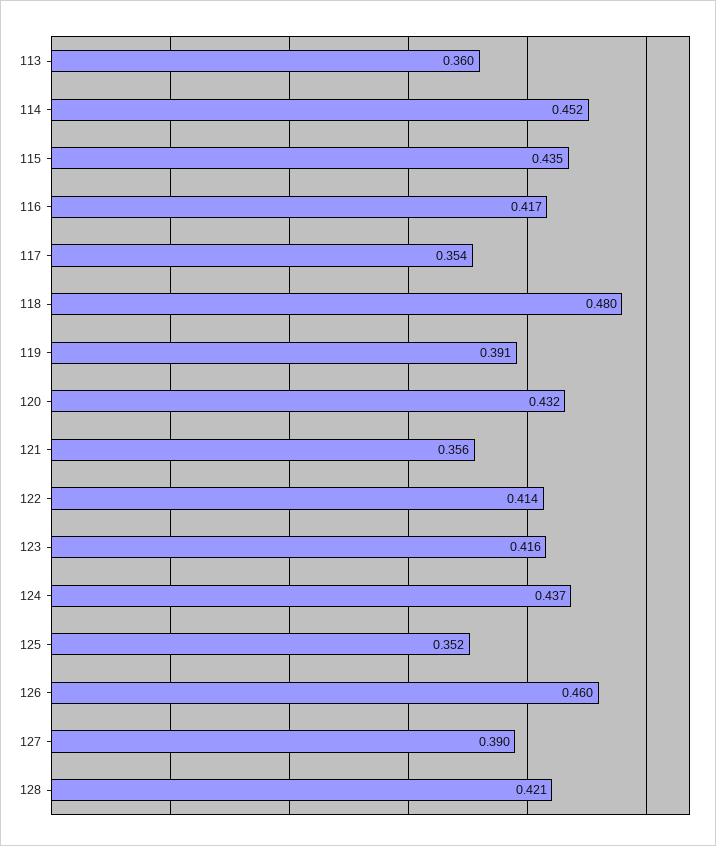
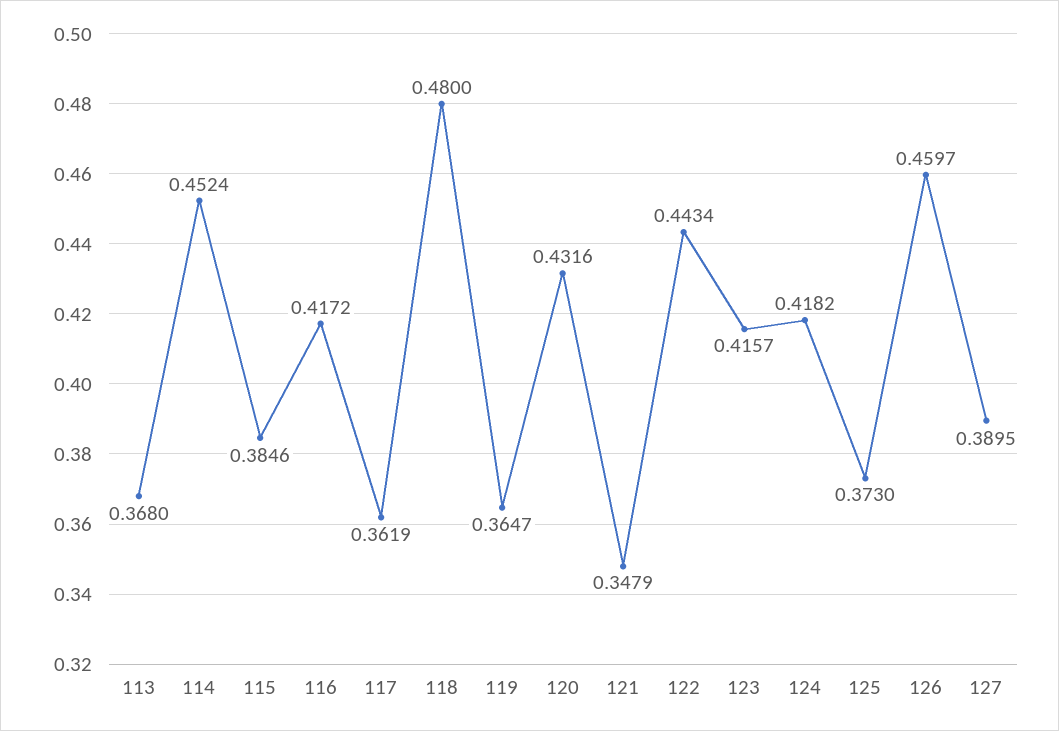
  {
-   "113": 0.36,
+   "113": 0.368,
    "114": 0.4524,
-   "115": 0.435,
+   "115": 0.3846,
    "116": 0.4172,
-   "117": 0.354,
+   "117": 0.3619,
    "118": 0.48,
-   "119": 0.391,
+   "119": 0.3647,
    "120": 0.4316,
-   "121": 0.356,
+   "121": 0.3479,
-   "122": 0.414,
+   "122": 0.4434,
    "123": 0.4157,
-   "124": 0.437,
+   "124": 0.4182,
-   "125": 0.352,
+   "125": 0.373,
    "126": 0.4597,
-   "127": 0.3895,
+   "127": 0.3895
-   "128": 0.421
  }

